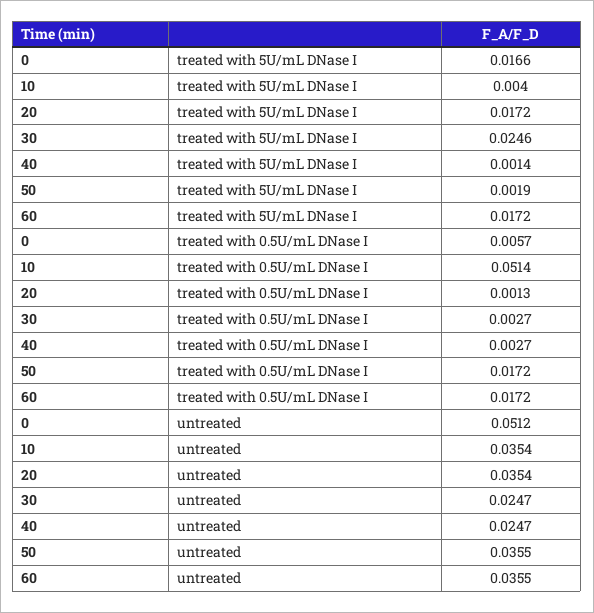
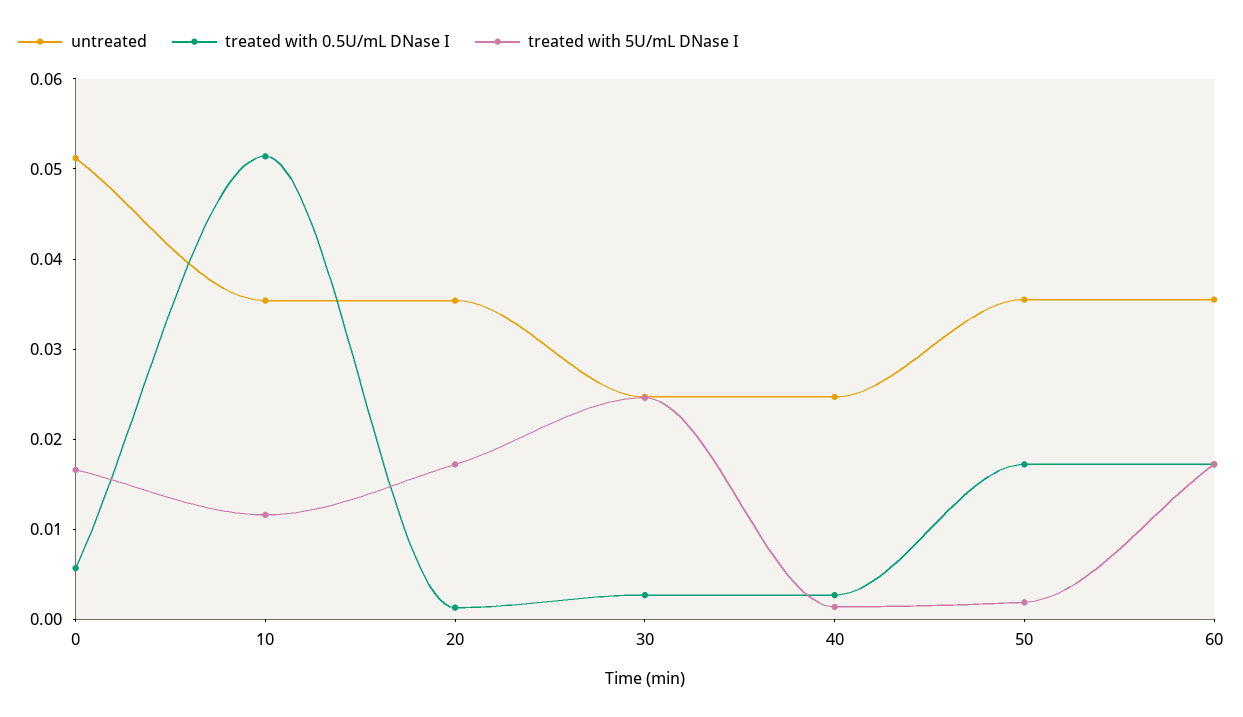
  {
    "treated with 5U/mL DNase I": {
      "0": 0.0166,
-     "10": 0.004,
+     "10": 0.012,
      "20": 0.0172,
      "30": 0.0246,
      "40": 0.0014,
      "50": 0.0019,
      "60": 0.0172
    },
    "treated with 0.5U/mL DNase I": {
      "0": 0.0057,
      "10": 0.0514,
      "20": 0.0013,
      "30": 0.0027,
      "40": 0.0027,
      "50": 0.0172,
      "60": 0.0172
    },
    "untreated": {
      "0": 0.0512,
      "10": 0.0354,
      "20": 0.0354,
      "30": 0.0247,
      "40": 0.0247,
      "50": 0.0355,
      "60": 0.0355
    }
  }

